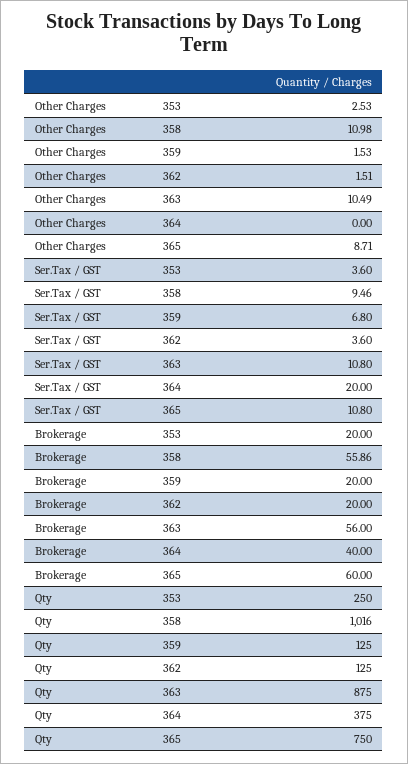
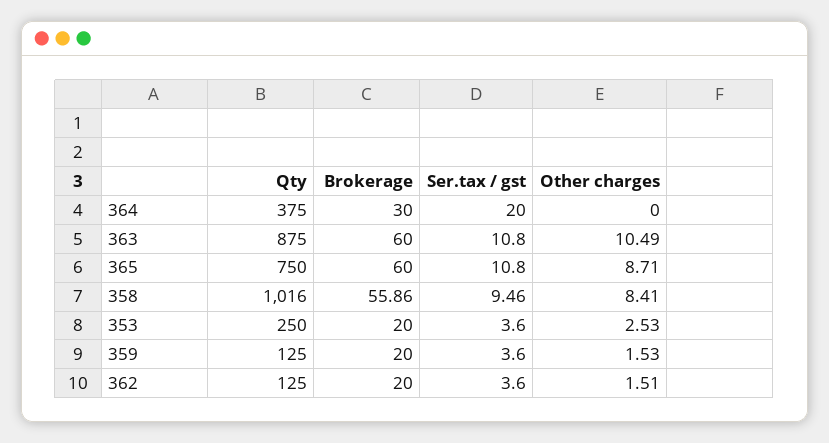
  {
    "Other Charges": {
      "353": 2.53,
-     "358": 10.98,
+     "358": 8.41,
      "359": 1.53,
      "362": 1.51,
      "363": 10.49,
      "364": 0,
      "365": 8.71
    },
    "Ser.Tax / GST": {
      "353": 3.6,
      "358": 9.46,
-     "359": 6.8,
+     "359": 3.6,
      "362": 3.6,
      "363": 10.8,
      "364": 20,
      "365": 10.8
    },
    "Brokerage": {
      "353": 20,
      "358": 55.86,
      "359": 20,
      "362": 20,
-     "363": 56,
+     "363": 60,
-     "364": 40,
+     "364": 30,
      "365": 60
    },
    "Qty": {
      "353": 250,
      "358": 1016,
      "359": 125,
      "362": 125,
      "363": 875,
      "364": 375,
      "365": 750
    }
  }

